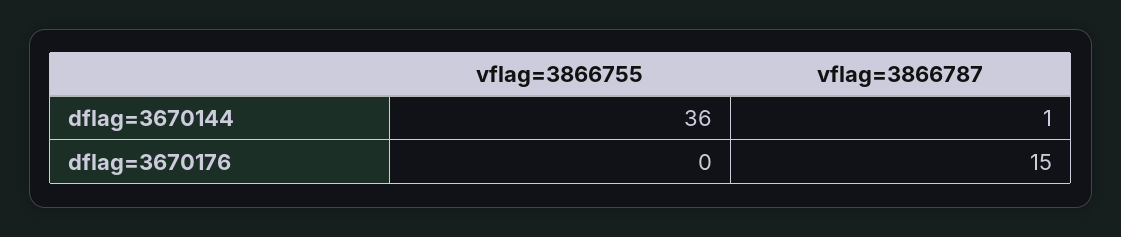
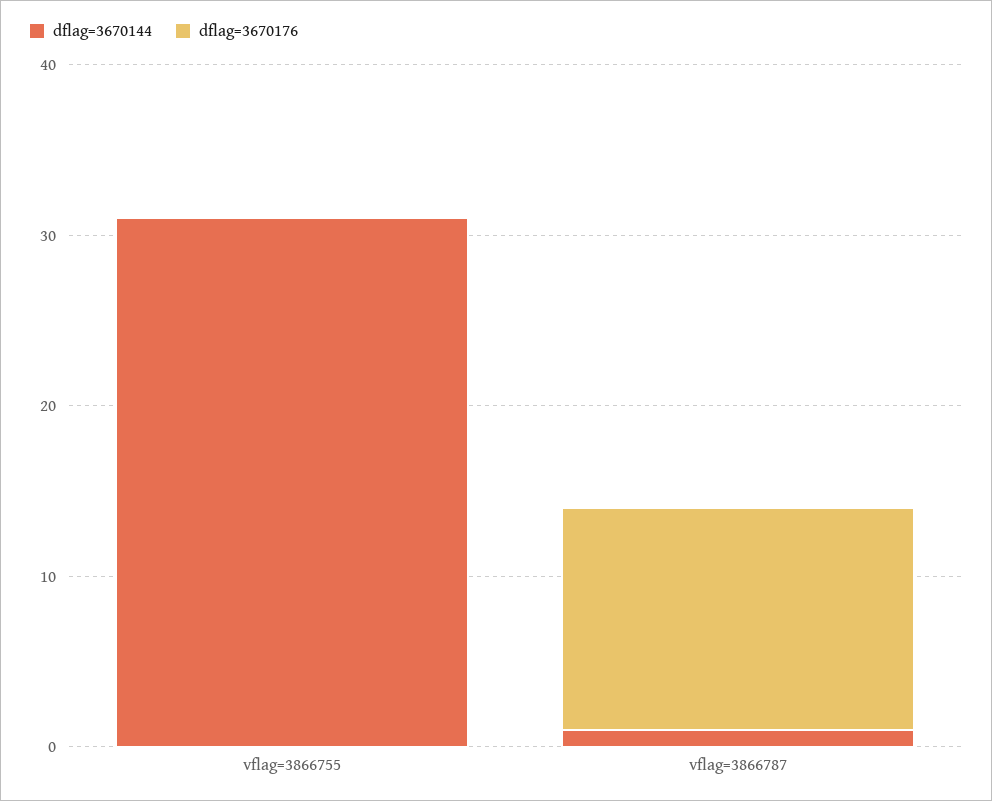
  {
    "dflag=3670144": {
-     "vflag=3866755": 36,
+     "vflag=3866755": 31,
      "vflag=3866787": 1
    },
    "dflag=3670176": {
      "vflag=3866755": 0,
-     "vflag=3866787": 15
+     "vflag=3866787": 13
    }
  }

